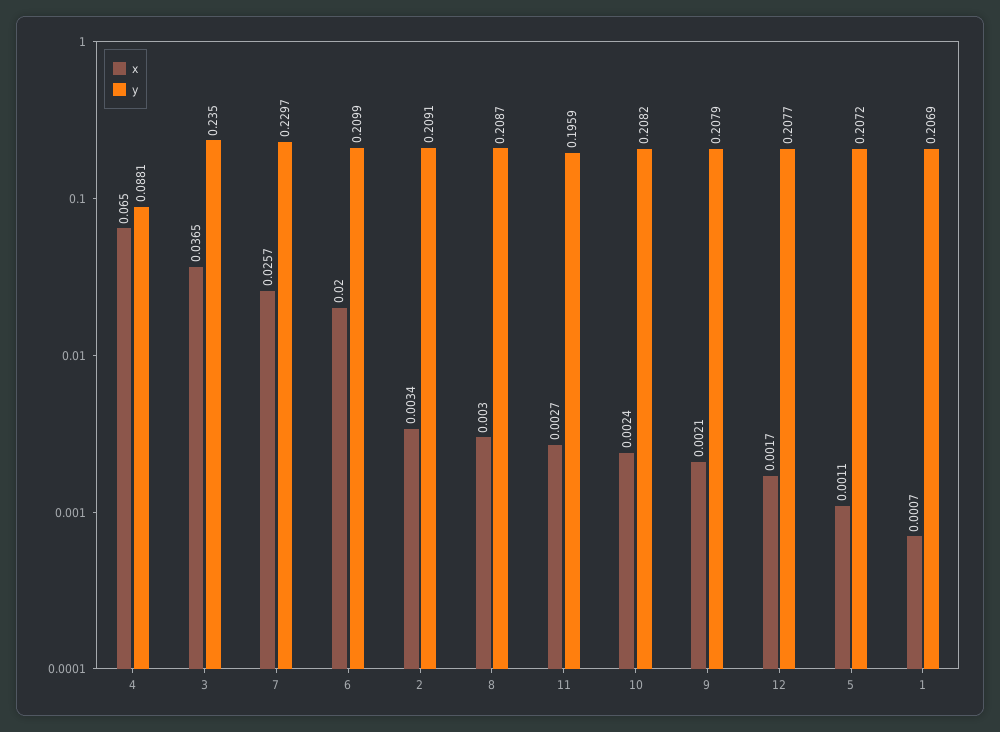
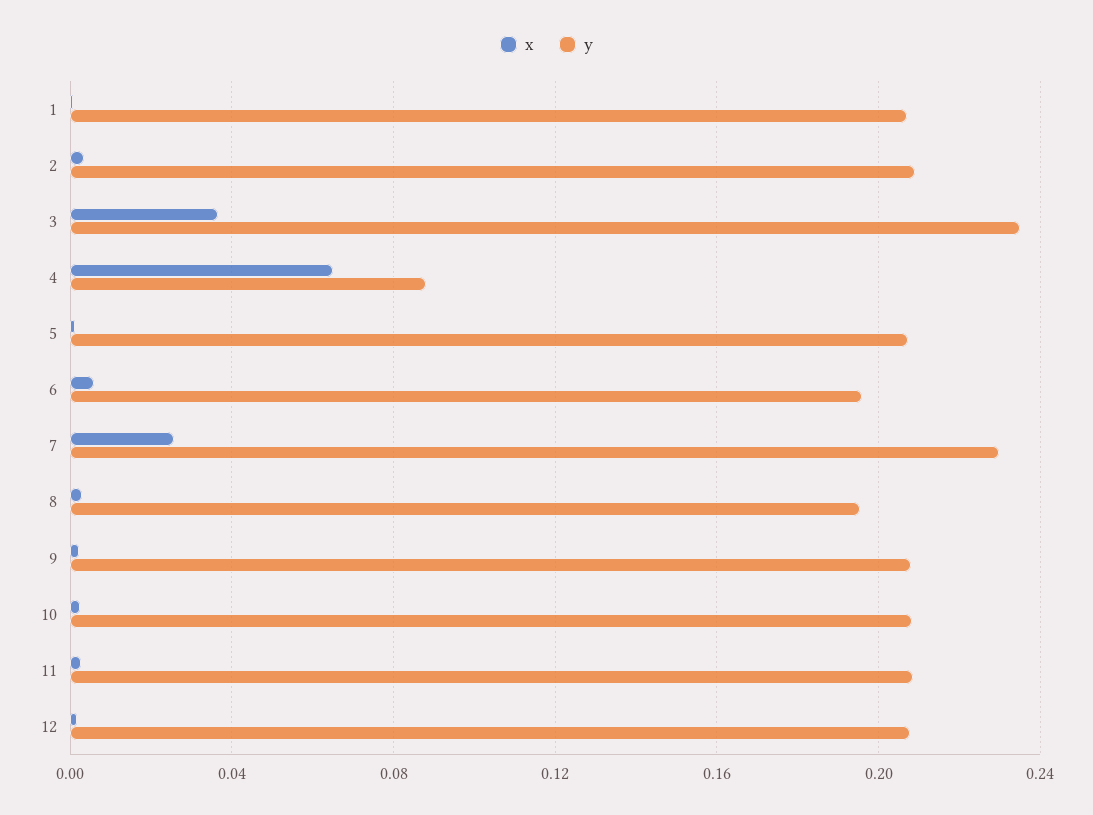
  {
    "x": {
      "4": 0.065,
      "3": 0.0365,
      "7": 0.0257,
-     "6": 0.02,
+     "6": 0.005,
      "2": 0.0034,
      "8": 0.003,
      "11": 0.0027,
      "10": 0.0024,
      "9": 0.0021,
      "12": 0.0017,
      "5": 0.0011,
      "1": 0.0007
    },
    "y": {
      "4": 0.0881,
      "3": 0.235,
      "7": 0.2297,
-     "6": 0.2099,
+     "6": 0.195,
      "2": 0.2091,
-     "8": 0.2087,
+     "8": 0.195,
-     "11": 0.1959,
+     "11": 0.21,
      "10": 0.2082,
      "9": 0.2079,
      "12": 0.2077,
      "5": 0.2072,
      "1": 0.2069
    }
  }

